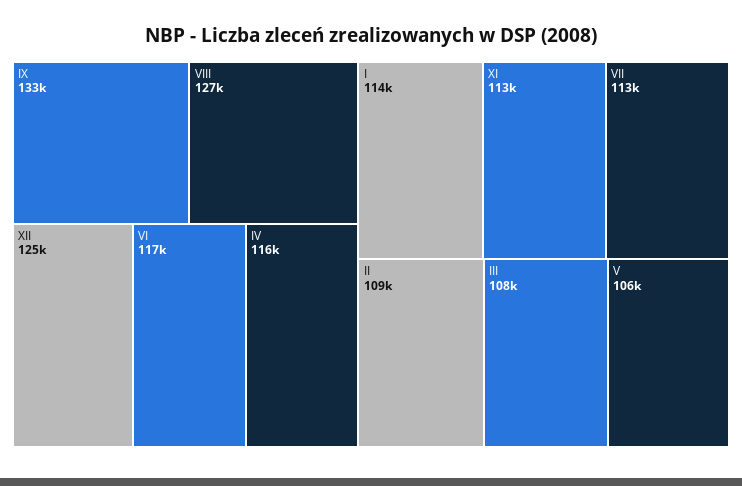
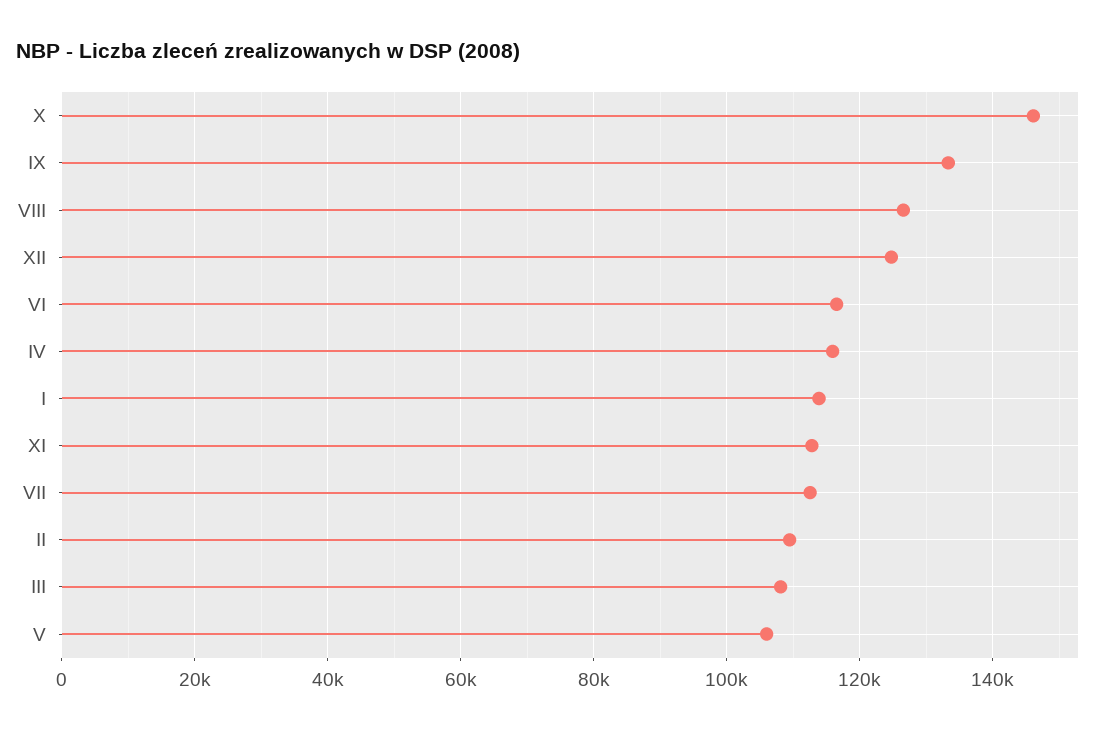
  {
    "IX": 133000,
    "VIII": 127000,
    "XII": 125000,
    "VI": 117000,
    "IV": 116000,
    "I": 114000,
    "XI": 113000,
    "VII": 113000,
    "II": 109000,
    "III": 108000,
-   "V": 106000
+   "V": 106000,
+   "X": 146000
  }

